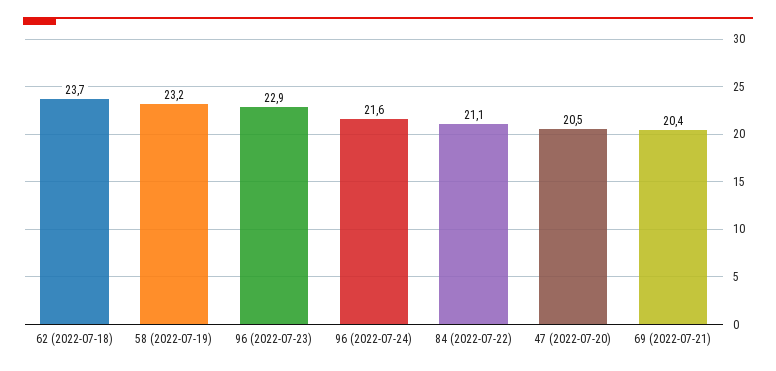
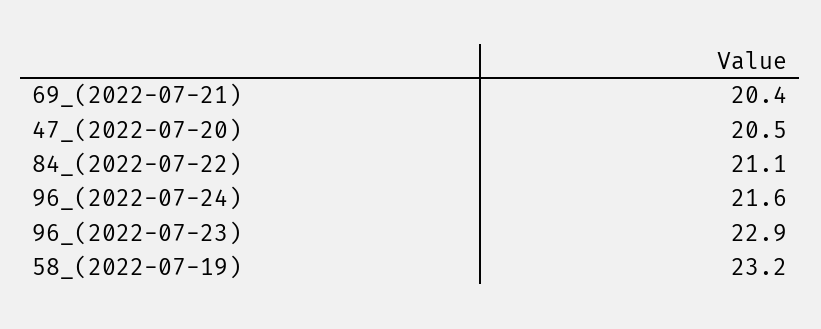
  {
-   "62 (2022-07-18)": 23.7,
    "58 (2022-07-19)": 23.2,
    "96 (2022-07-23)": 22.9,
    "96 (2022-07-24)": 21.6,
    "84 (2022-07-22)": 21.1,
    "47 (2022-07-20)": 20.5,
    "69 (2022-07-21)": 20.4
  }

